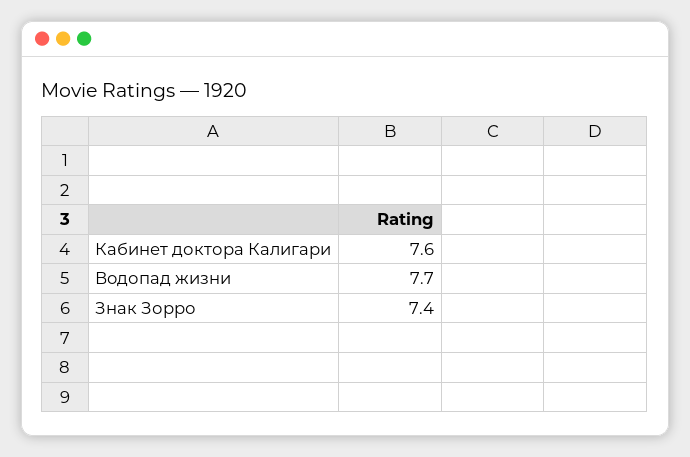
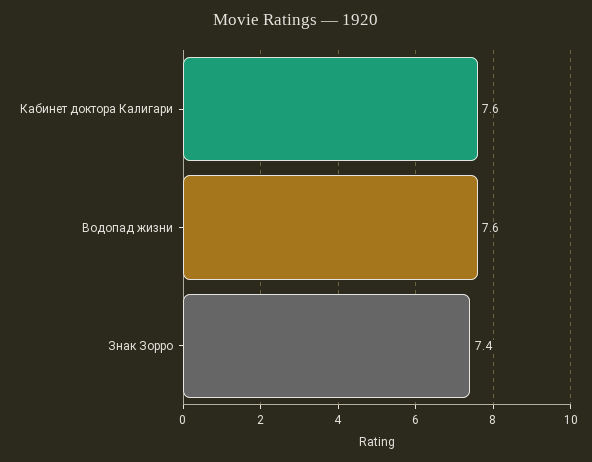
  {
    "Кабинет доктора Калигари": 7.6,
-   "Вoдопад жизни": 7.7,
+   "Вoдопад жизни": 7.6,
    "Знак Зорро": 7.4
  }

